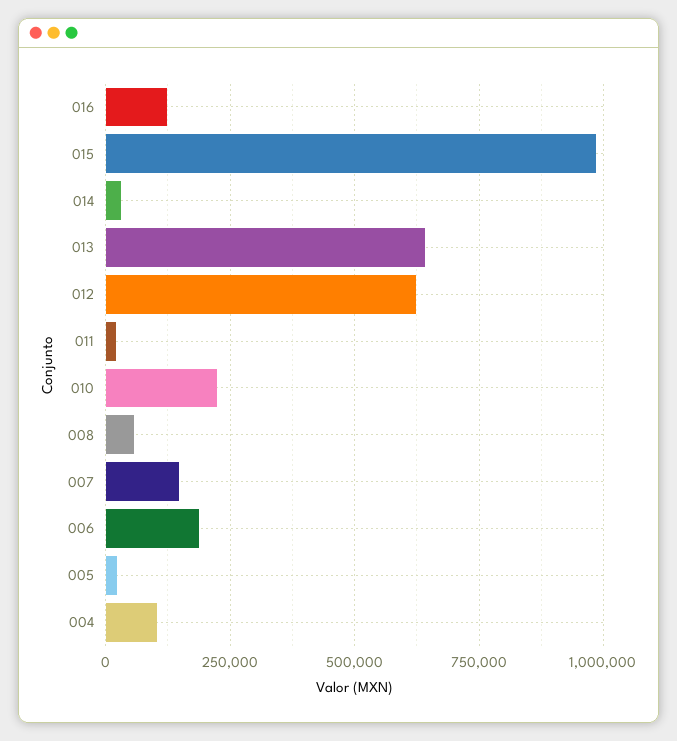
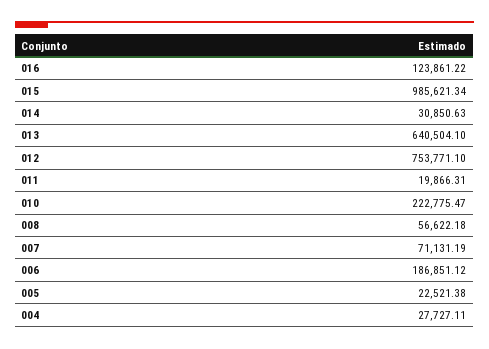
  {
    "016": 123861.22,
    "015": 985621.34,
    "014": 30850.63,
    "013": 640504.1,
-   "012": 625000,
+   "012": 753771.1,
    "011": 19866.31,
    "010": 222775.47,
    "008": 56622.18,
-   "007": 150000,
+   "007": 71131.19,
    "006": 186851.12,
    "005": 22521.38,
-   "004": 100000
+   "004": 27727.11
  }

